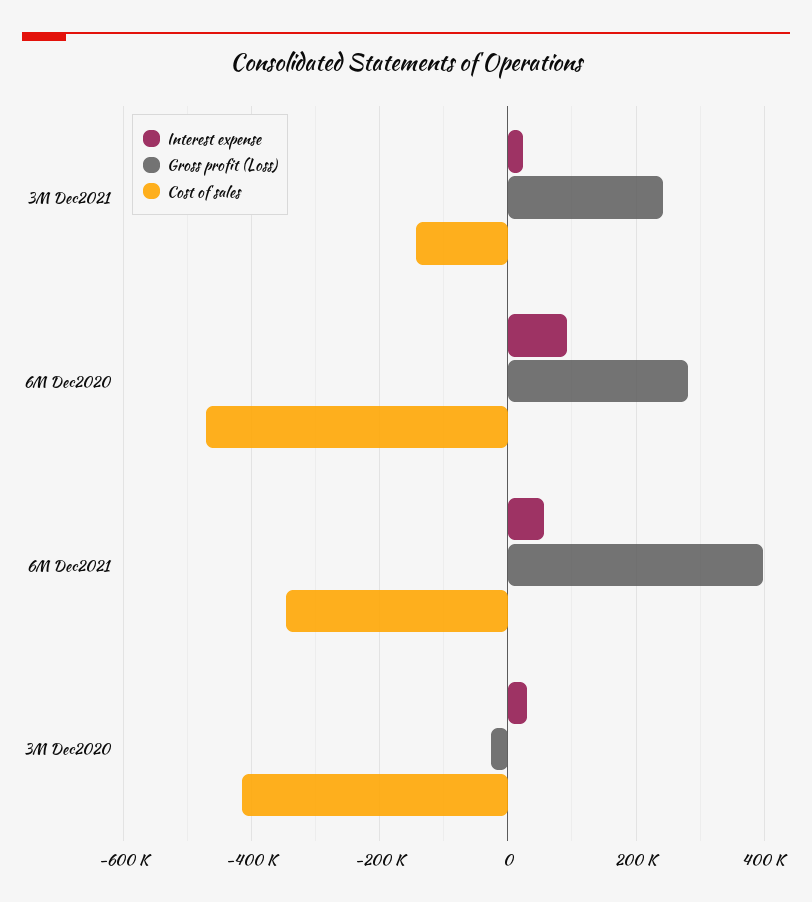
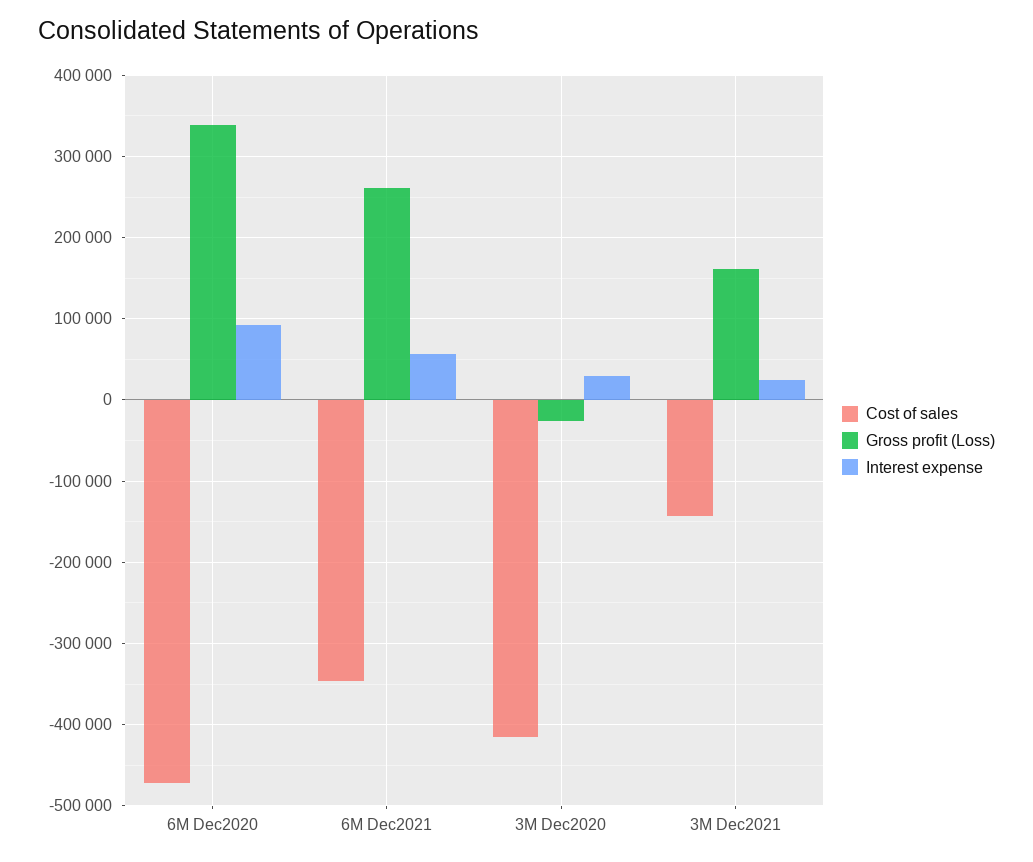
  {
    "Interest expense": {
      "3M Dec2021": 20000,
      "6M Dec2020": 90000,
      "6M Dec2021": 60000,
      "3M Dec2020": 30000
    },
    "Gross profit (Loss)": {
-     "3M Dec2021": 240000,
+     "3M Dec2021": 160000,
-     "6M Dec2020": 280000,
+     "6M Dec2020": 340000,
-     "6M Dec2021": 400000,
+     "6M Dec2021": 260000,
      "3M Dec2020": -30000
    },
    "Cost of sales": {
      "3M Dec2021": -140000,
      "6M Dec2020": -470000,
      "6M Dec2021": -350000,
      "3M Dec2020": -420000
    }
  }

